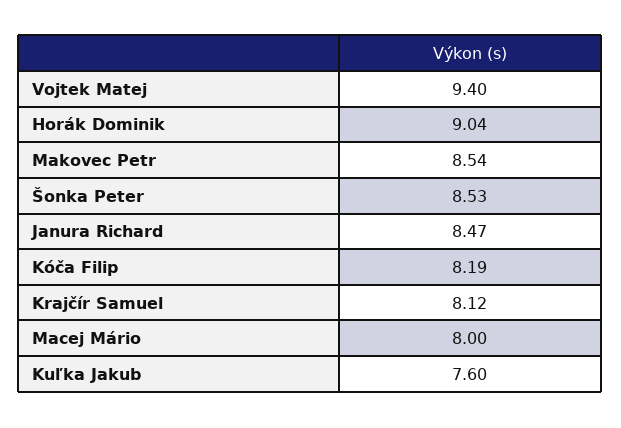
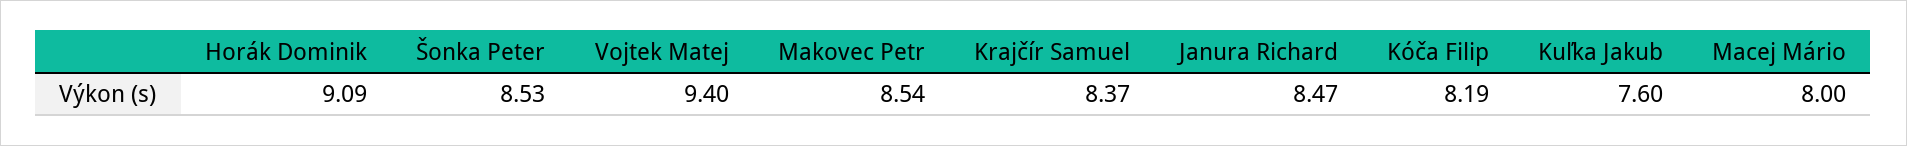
  {
    "Vojtek Matej": 9.4,
-   "Horák Dominik": 9.04,
+   "Horák Dominik": 9.09,
    "Makovec Petr": 8.54,
    "Šonka Peter": 8.53,
    "Janura Richard": 8.47,
    "Kóča Filip": 8.19,
-   "Krajčír Samuel": 8.12,
+   "Krajčír Samuel": 8.37,
    "Macej Mário": 8,
    "Kuľka Jakub": 7.6
  }

